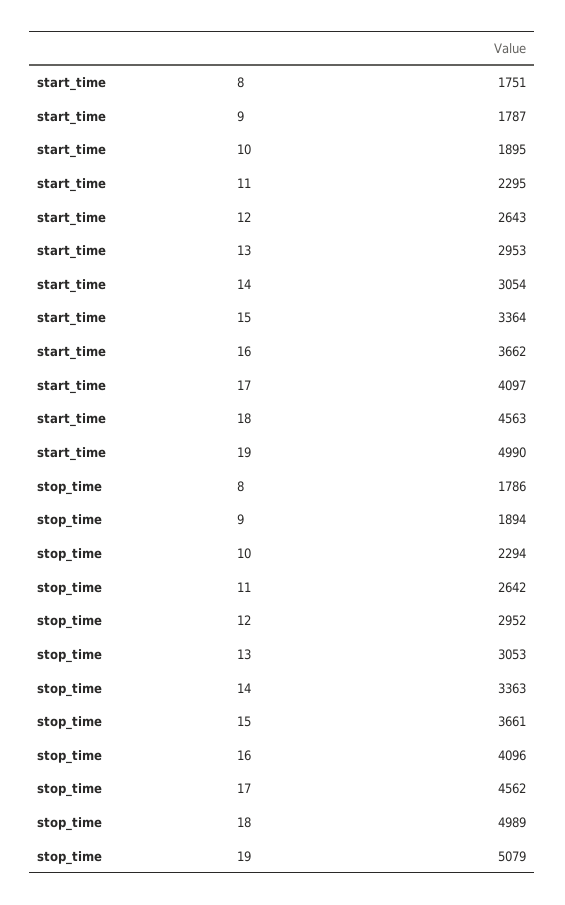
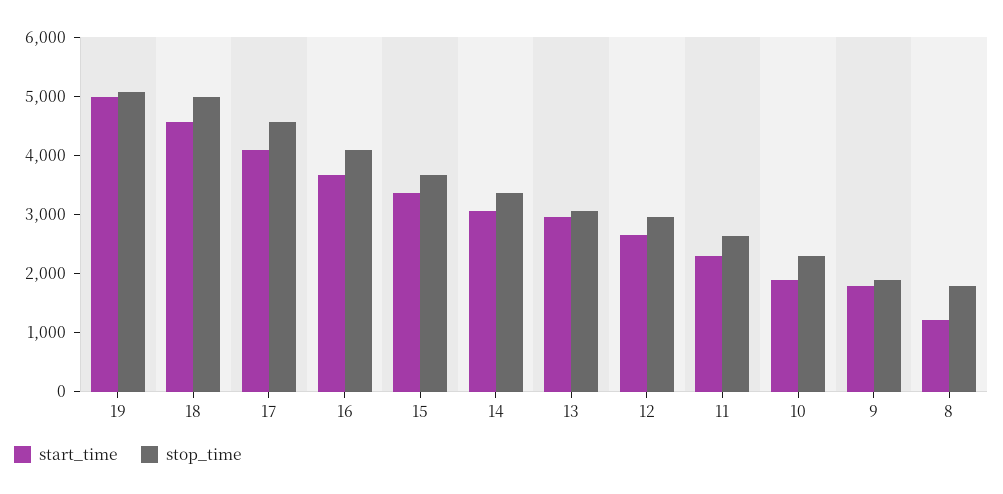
  {
    "start_time": {
-     "8": 1751,
+     "8": 1200,
      "9": 1787,
      "10": 1895,
      "11": 2295,
      "12": 2643,
      "13": 2953,
      "14": 3054,
      "15": 3364,
      "16": 3662,
      "17": 4097,
      "18": 4563,
      "19": 4990
    },
    "stop_time": {
      "8": 1786,
      "9": 1894,
      "10": 2294,
      "11": 2642,
      "12": 2952,
      "13": 3053,
      "14": 3363,
      "15": 3661,
      "16": 4096,
      "17": 4562,
      "18": 4989,
      "19": 5079
    }
  }

